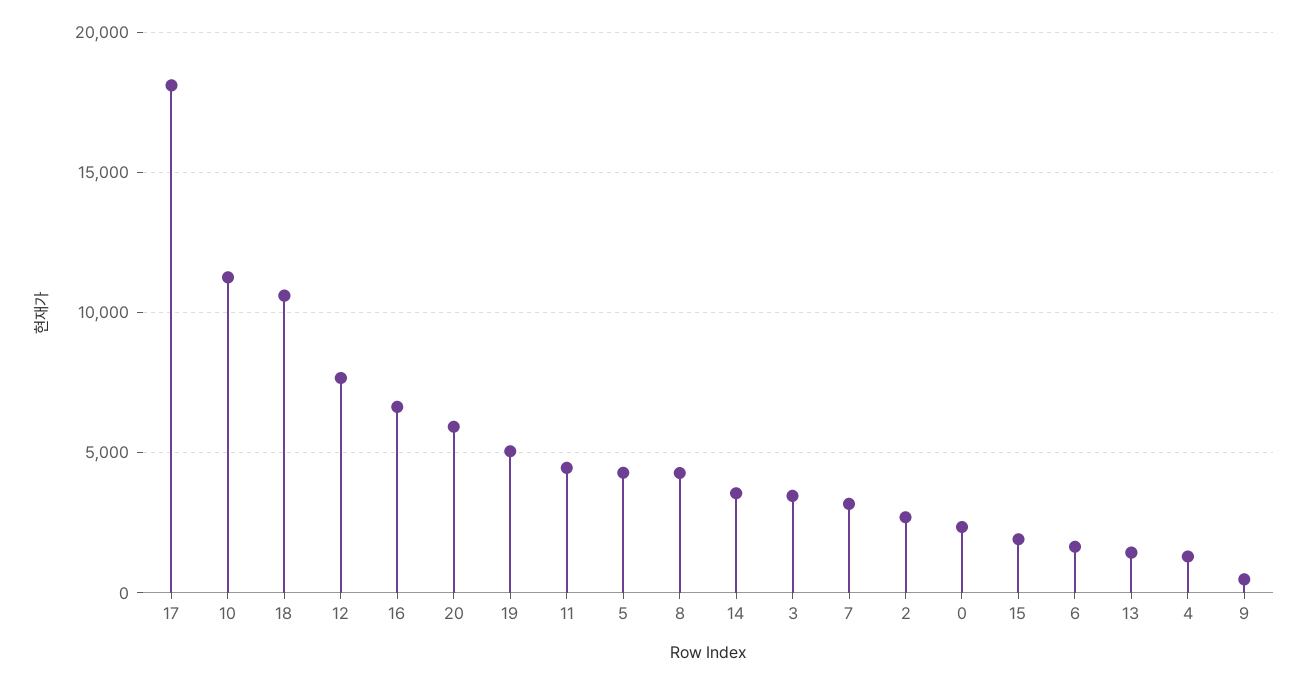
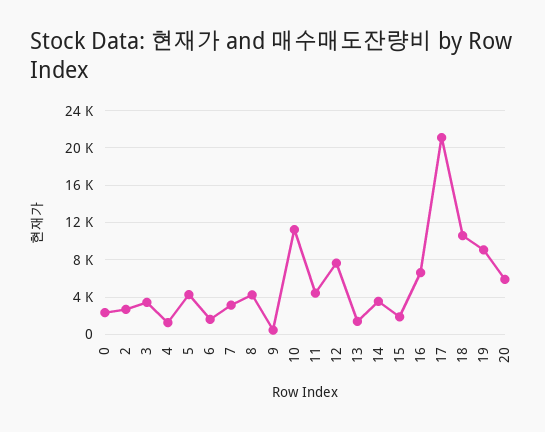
  {
-   "17": 18000,
+   "17": 21000,
    "10": 11500,
    "18": 10500,
    "12": 7500,
    "16": 6500,
    "20": 6000,
-   "19": 5000,
+   "19": 9000,
    "11": 4500,
    "5": 4500,
    "8": 4500,
    "14": 3500,
    "3": 3500,
    "7": 3000,
    "2": 2500,
    "0": 2500,
    "15": 2000,
    "6": 1500,
    "13": 1500,
    "4": 1500,
    "9": 500
  }

